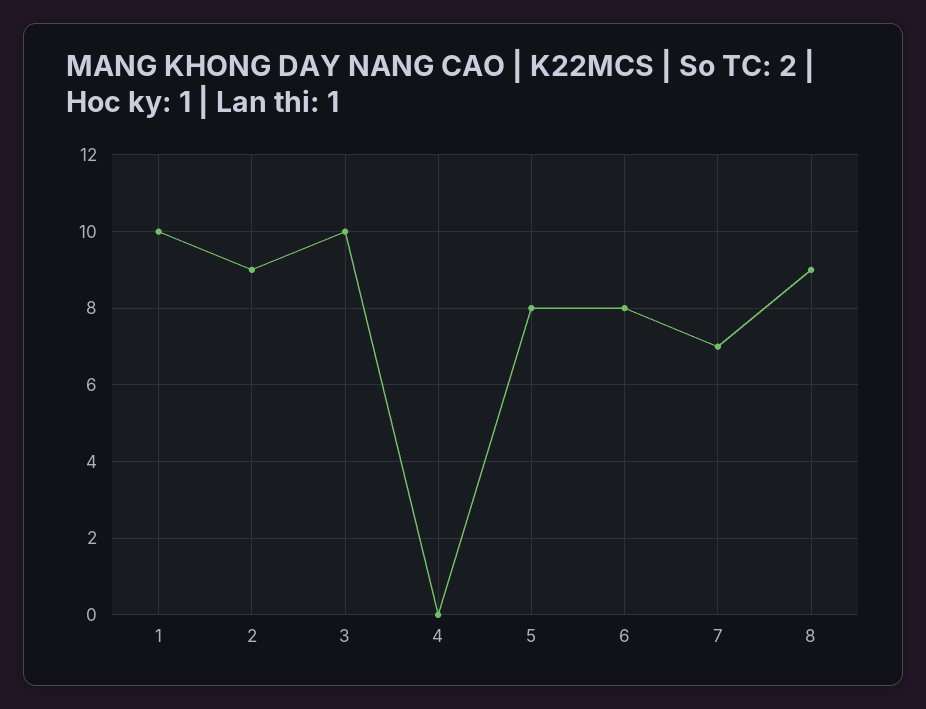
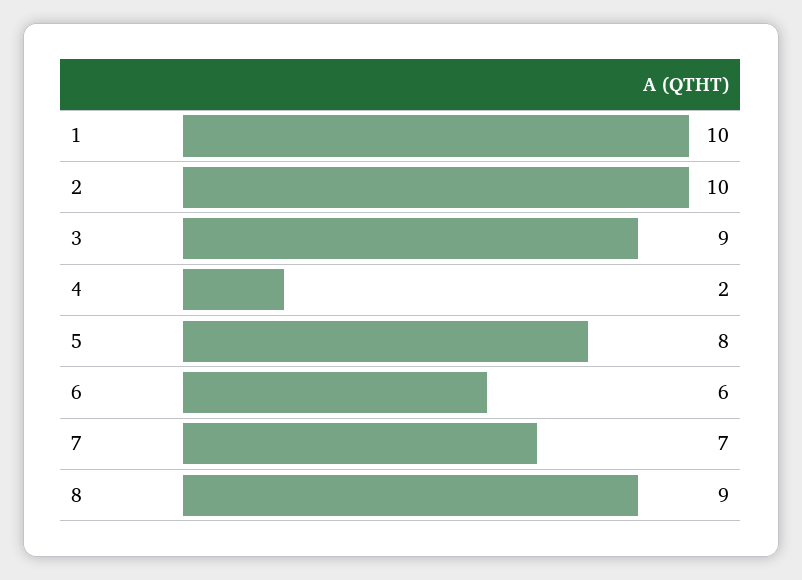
  {
    "1": 10,
-   "2": 9,
+   "2": 10,
-   "3": 10,
+   "3": 9,
-   "4": 0,
+   "4": 2,
    "5": 8,
-   "6": 8,
+   "6": 6,
    "7": 7,
    "8": 9
  }

